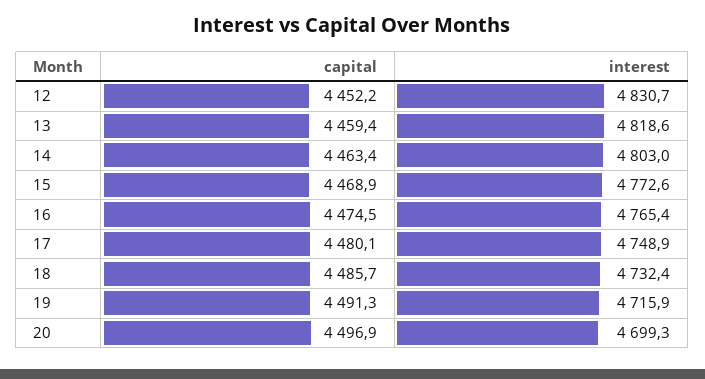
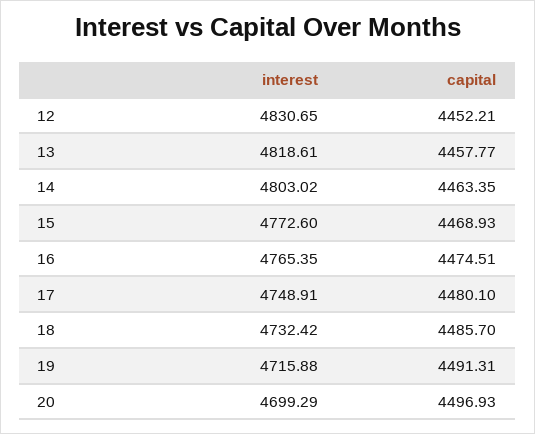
  {
    "capital": {
      "12": 4452.21,
-     "13": 4459.4,
+     "13": 4457.77,
      "14": 4463.35,
      "15": 4468.93,
      "16": 4474.51,
      "17": 4480.1,
      "18": 4485.7,
      "19": 4491.31,
      "20": 4496.93
    },
    "interest": {
      "12": 4830.65,
      "13": 4818.61,
      "14": 4803.02,
      "15": 4772.6,
      "16": 4765.35,
      "17": 4748.91,
      "18": 4732.42,
      "19": 4715.88,
      "20": 4699.29
    }
  }

